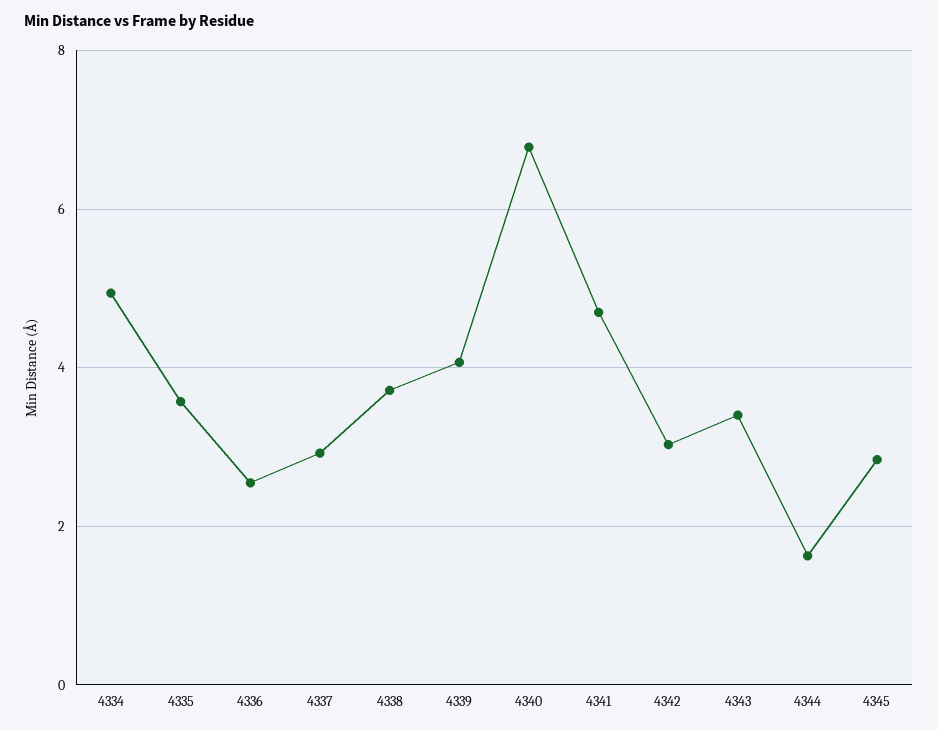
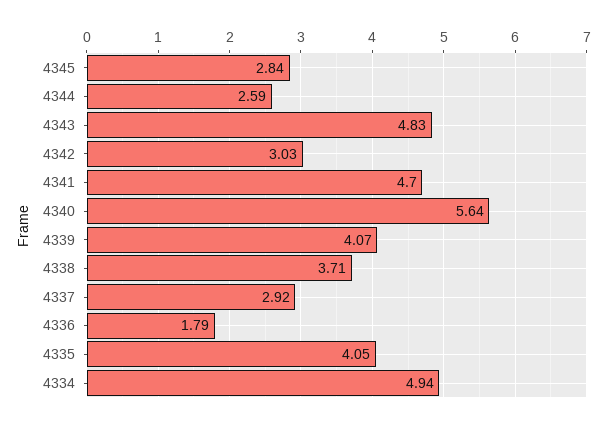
  {
    "4334": 4.94,
-   "4335": 3.6,
+   "4335": 4.05,
-   "4336": 2.6,
+   "4336": 1.79,
    "4337": 2.92,
    "4338": 3.71,
    "4339": 4.07,
-   "4340": 6.8,
+   "4340": 5.64,
    "4341": 4.7,
    "4342": 3.03,
-   "4343": 3.4,
+   "4343": 4.83,
-   "4344": 1.6,
+   "4344": 2.59,
    "4345": 2.84
  }

